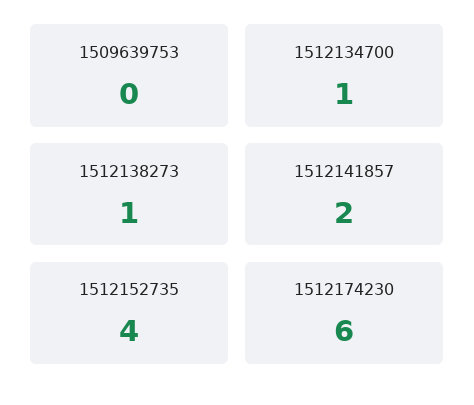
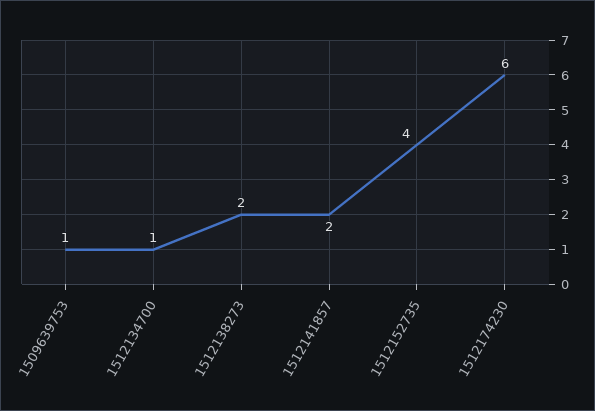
  {
-   "1509639753": 0,
+   "1509639753": 1,
    "1512134700": 1,
-   "1512138273": 1,
+   "1512138273": 2,
    "1512141857": 2,
    "1512152735": 4,
    "1512174230": 6
  }

